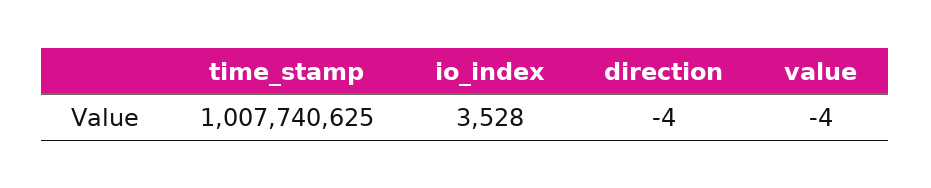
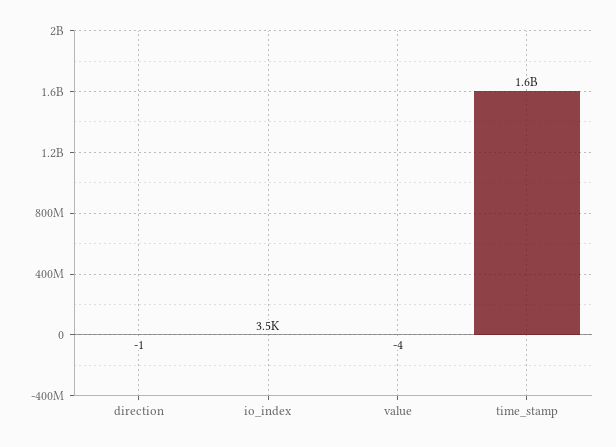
  {
-   "time_stamp": 1007740625,
+   "time_stamp": 1600000000,
    "io_index": 3528,
-   "direction": -4,
+   "direction": -1,
    "value": -4
  }

